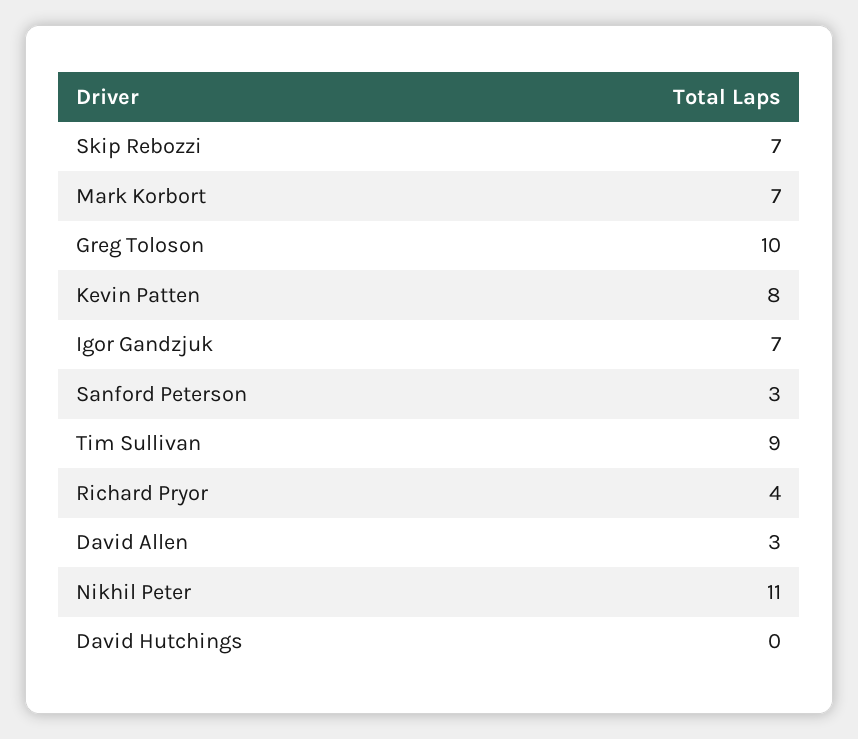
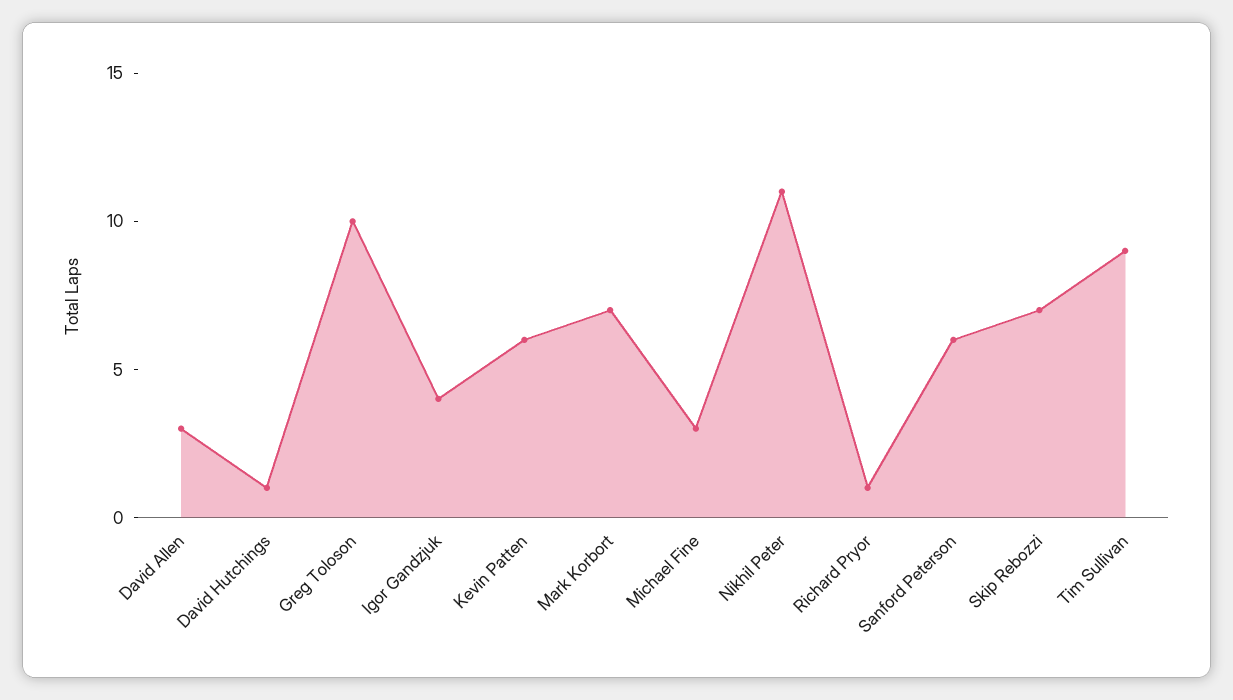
  {
    "Skip Rebozzi": 7,
    "Mark Korbort": 7,
    "Greg Toloson": 10,
-   "Kevin Patten": 8,
+   "Kevin Patten": 6,
-   "Igor Gandzjuk": 7,
+   "Igor Gandzjuk": 4,
-   "Sanford Peterson": 3,
+   "Sanford Peterson": 6,
    "Tim Sullivan": 9,
-   "Richard Pryor": 4,
+   "Richard Pryor": 1,
    "David Allen": 3,
    "Nikhil Peter": 11,
-   "David Hutchings": 0
+   "David Hutchings": 1,
+   "Michael Fine": 3
  }

